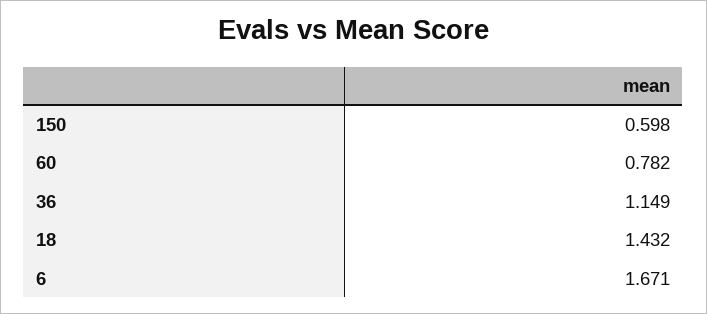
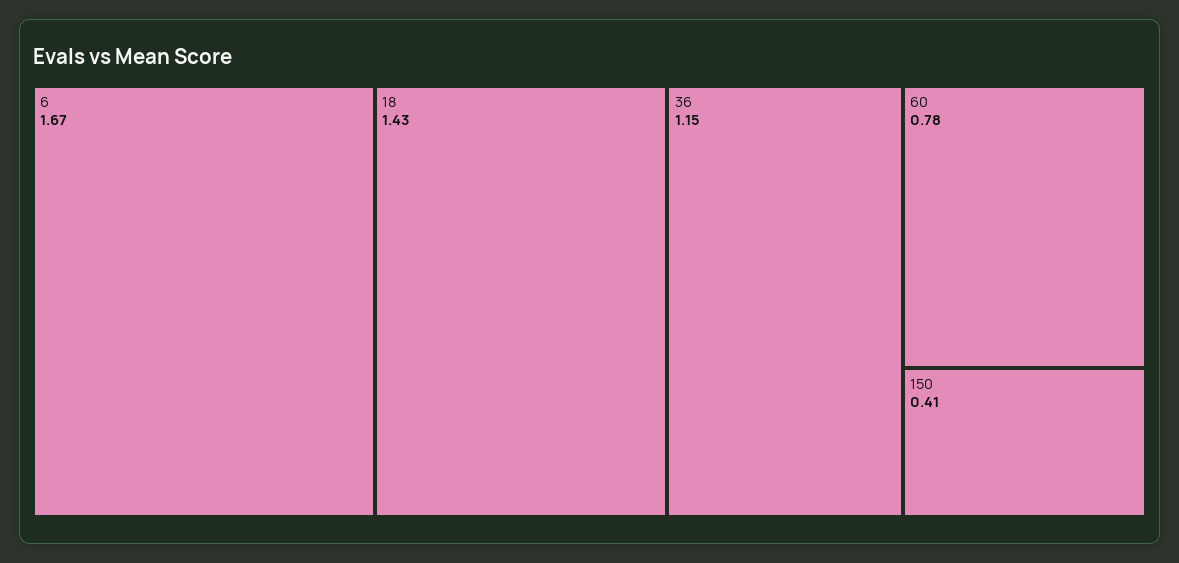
  {
-   "150": 0.598,
+   "150": 0.41,
    "60": 0.782,
    "36": 1.149,
    "18": 1.432,
    "6": 1.671
  }

